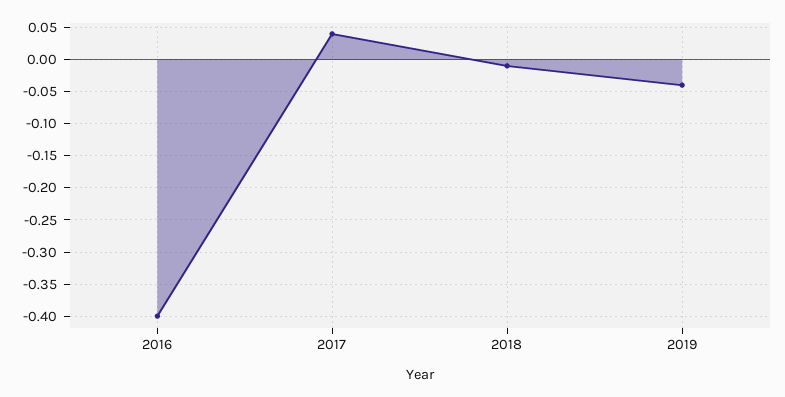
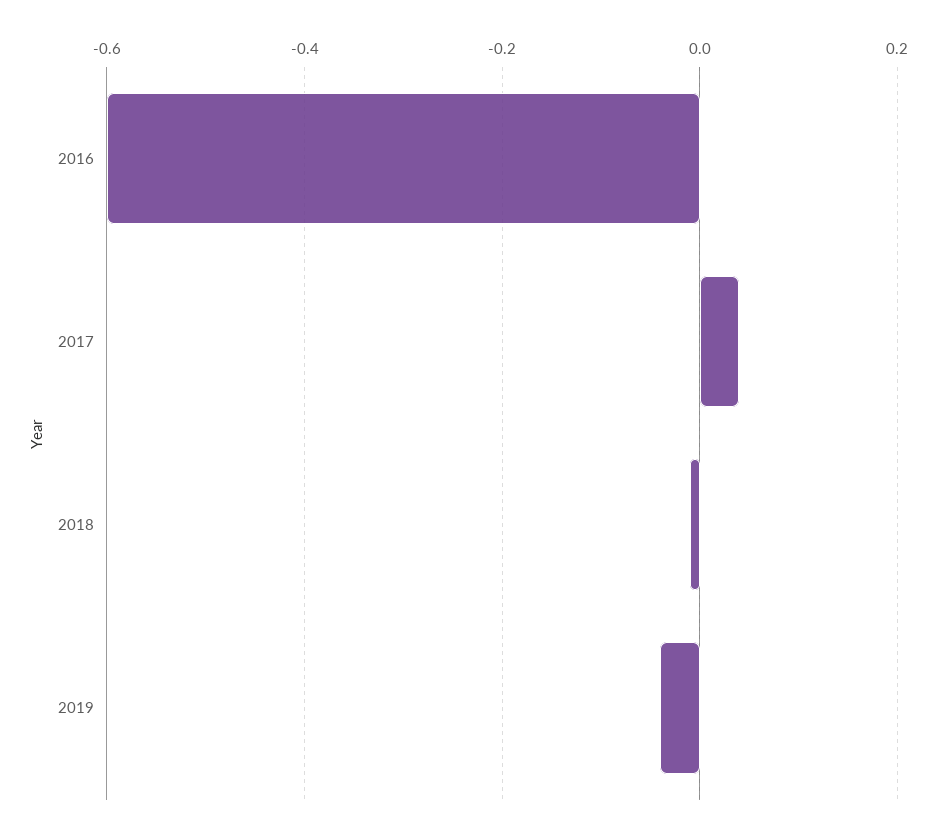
  {
-   "2016": -0.4,
+   "2016": -0.6,
    "2017": 0.04,
    "2018": -0.01,
    "2019": -0.04
  }

